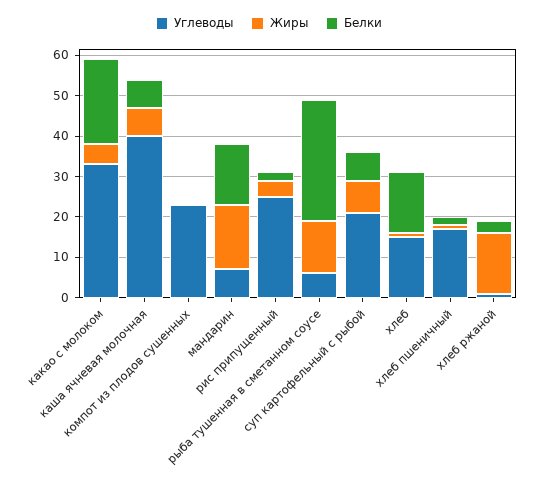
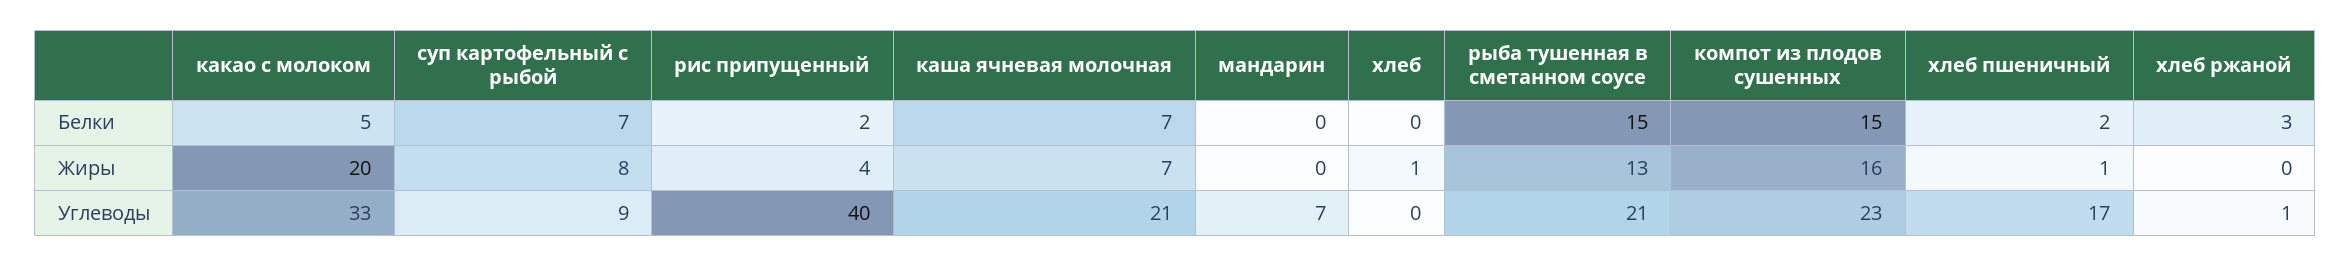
  {
    "Углеводы": {
      "какао с молоком": 33,
-     "каша ячневая молочная": 40,
+     "каша ячневая молочная": 21,
      "компот из плодов сушенных": 23,
      "мандарин": 7,
-     "рис припущенный": 25,
+     "рис припущенный": 40,
-     "рыба тушенная в сметанном соусе": 5,
+     "рыба тушенная в сметанном соусе": 21,
-     "суп картофельный с рыбой": 20,
+     "суп картофельный с рыбой": 9,
-     "хлеб": 15,
+     "хлеб": 0,
      "хлеб пшеничный": 17,
      "хлеб ржаной": 1
    },
    "Жиры": {
-     "какао с молоком": 5,
+     "какао с молоком": 20,
      "каша ячневая молочная": 7,
-     "компот из плодов сушенных": 0,
+     "компот из плодов сушенных": 16,
-     "мандарин": 15,
+     "мандарин": 0,
      "рис припущенный": 4,
      "рыба тушенная в сметанном соусе": 13,
      "суп картофельный с рыбой": 8,
      "хлеб": 1,
      "хлеб пшеничный": 1,
-     "хлеб ржаной": 15
+     "хлеб ржаной": 0
    },
    "Белки": {
-     "какао с молоком": 20,
+     "какао с молоком": 5,
      "каша ячневая молочная": 7,
-     "компот из плодов сушенных": 0,
+     "компот из плодов сушенных": 15,
-     "мандарин": 15,
+     "мандарин": 0,
      "рис припущенный": 2,
-     "рыба тушенная в сметанном соусе": 30,
+     "рыба тушенная в сметанном соусе": 15,
      "суп картофельный с рыбой": 7,
-     "хлеб": 15,
+     "хлеб": 0,
      "хлеб пшеничный": 2,
      "хлеб ржаной": 3
    }
  }

